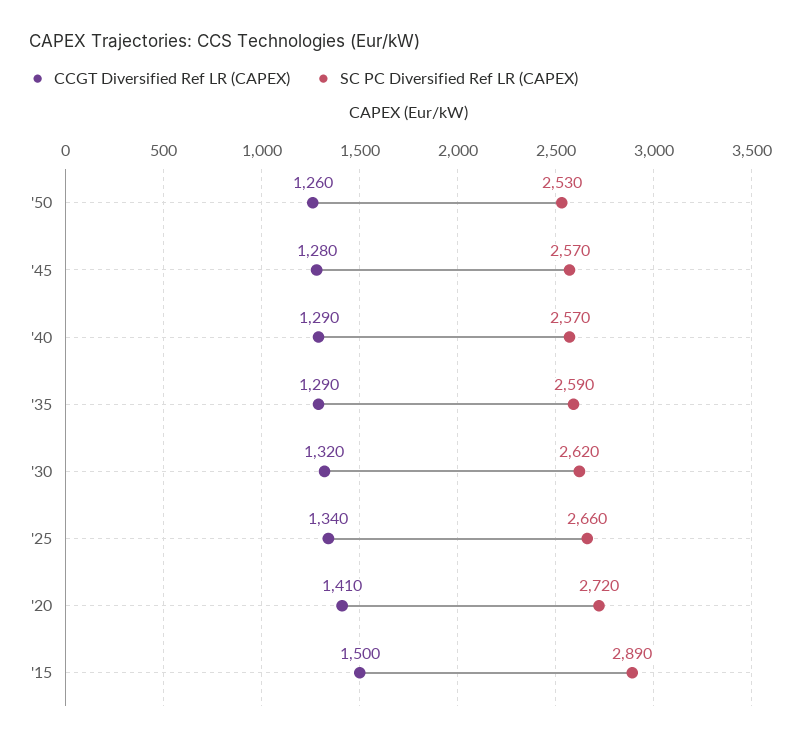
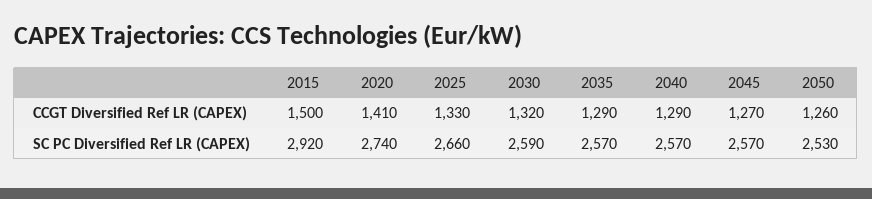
  {
    "CCGT Diversified Ref LR (CAPEX)": {
      "'50": 1260,
-     "'45": 1280,
+     "'45": 1270,
      "'40": 1290,
      "'35": 1290,
      "'30": 1320,
-     "'25": 1340,
+     "'25": 1330,
      "'20": 1410,
      "'15": 1500
    },
    "SC PC Diversified Ref LR (CAPEX)": {
      "'50": 2530,
      "'45": 2570,
      "'40": 2570,
-     "'35": 2590,
+     "'35": 2570,
-     "'30": 2620,
+     "'30": 2590,
      "'25": 2660,
-     "'20": 2720,
+     "'20": 2740,
-     "'15": 2890
+     "'15": 2920
    }
  }

